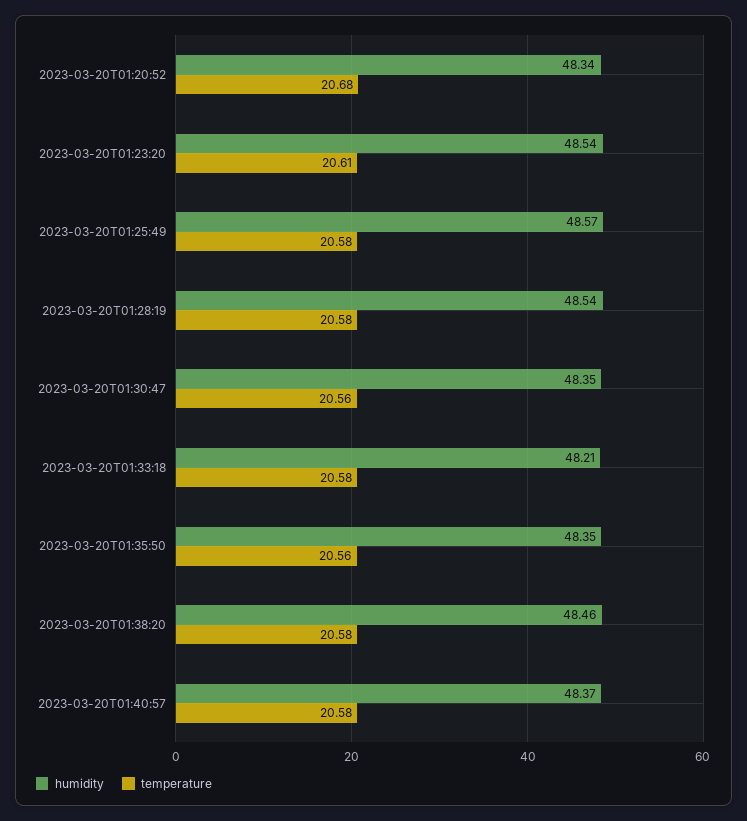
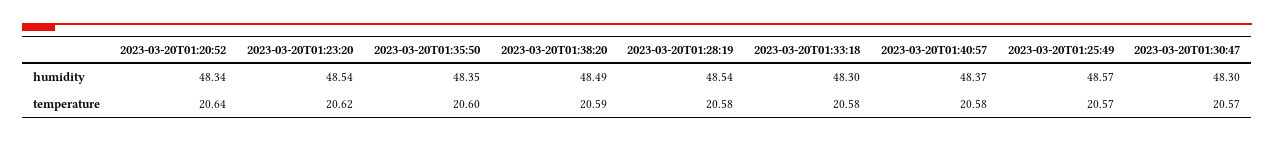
  {
    "humidity": {
      "2023-03-20T01:20:52": 48.34,
      "2023-03-20T01:23:20": 48.54,
      "2023-03-20T01:25:49": 48.57,
      "2023-03-20T01:28:19": 48.54,
-     "2023-03-20T01:30:47": 48.35,
+     "2023-03-20T01:30:47": 48.3,
-     "2023-03-20T01:33:18": 48.21,
+     "2023-03-20T01:33:18": 48.3,
      "2023-03-20T01:35:50": 48.35,
-     "2023-03-20T01:38:20": 48.46,
+     "2023-03-20T01:38:20": 48.49,
      "2023-03-20T01:40:57": 48.37
    },
    "temperature": {
-     "2023-03-20T01:20:52": 20.68,
+     "2023-03-20T01:20:52": 20.64,
-     "2023-03-20T01:23:20": 20.61,
+     "2023-03-20T01:23:20": 20.62,
-     "2023-03-20T01:25:49": 20.58,
+     "2023-03-20T01:25:49": 20.57,
      "2023-03-20T01:28:19": 20.58,
-     "2023-03-20T01:30:47": 20.56,
+     "2023-03-20T01:30:47": 20.57,
      "2023-03-20T01:33:18": 20.58,
-     "2023-03-20T01:35:50": 20.56,
+     "2023-03-20T01:35:50": 20.6,
-     "2023-03-20T01:38:20": 20.58,
+     "2023-03-20T01:38:20": 20.59,
      "2023-03-20T01:40:57": 20.58
    }
  }

